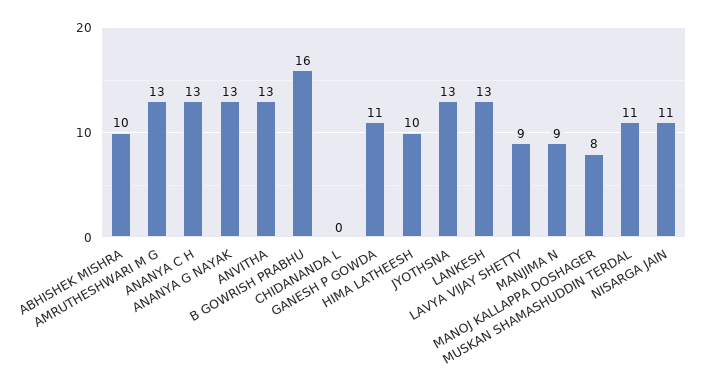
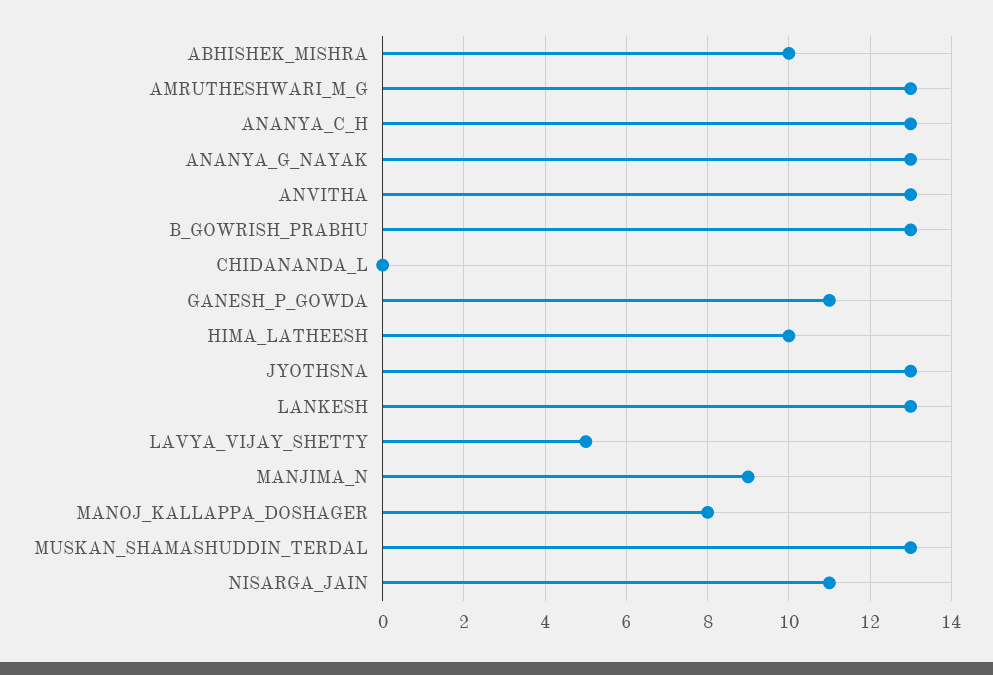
  {
    "ABHISHEK MISHRA": 10,
    "AMRUTHESHWARI M G": 13,
    "ANANYA C H": 13,
    "ANANYA G NAYAK": 13,
    "ANVITHA": 13,
-   "B GOWRISH PRABHU": 16,
+   "B GOWRISH PRABHU": 13,
    "CHIDANANDA L": 0,
    "GANESH P GOWDA": 11,
    "HIMA LATHEESH": 10,
    "JYOTHSNA": 13,
    "LANKESH": 13,
-   "LAVYA VIJAY SHETTY": 9,
+   "LAVYA VIJAY SHETTY": 5,
    "MANJIMA N": 9,
    "MANOJ KALLAPPA DOSHAGER": 8,
-   "MUSKAN SHAMASHUDDIN TERDAL": 11,
+   "MUSKAN SHAMASHUDDIN TERDAL": 13,
    "NISARGA JAIN": 11
  }

